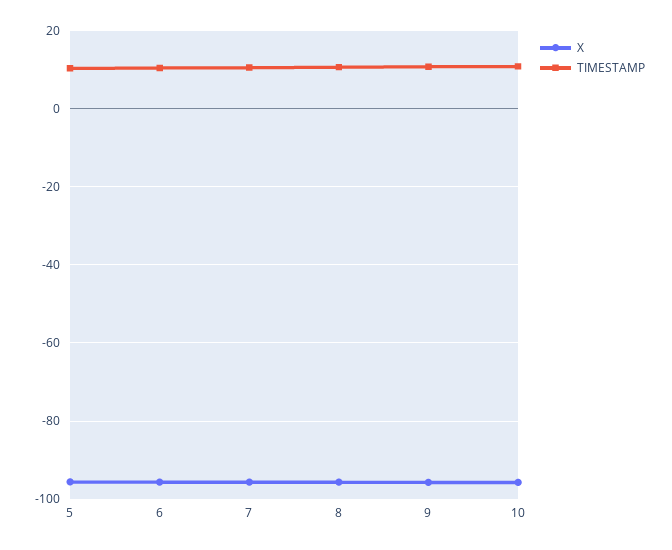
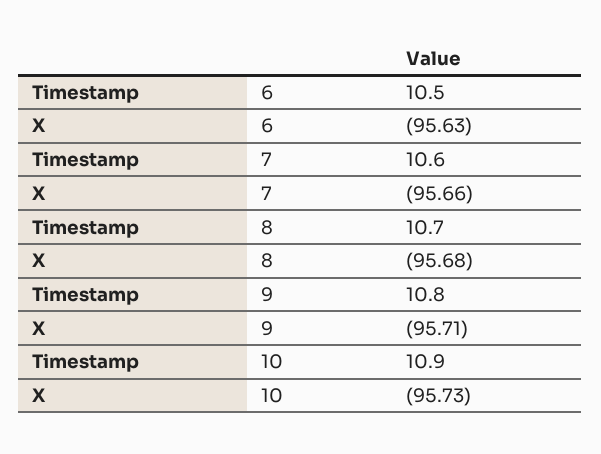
  {
    "X": {
-     "5": -96,
      "6": -95.63,
      "7": -95.66,
      "8": -95.68,
      "9": -95.71,
      "10": -95.73
    },
    "TIMESTAMP": {
-     "5": 10,
      "6": 10.5,
      "7": 10.6,
      "8": 10.7,
      "9": 10.8,
      "10": 10.9
    }
  }

